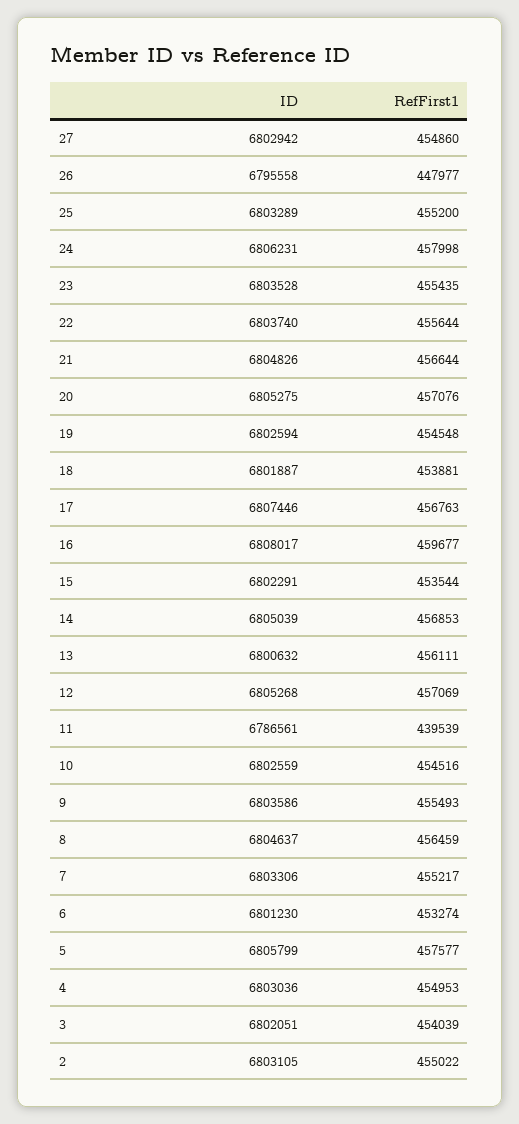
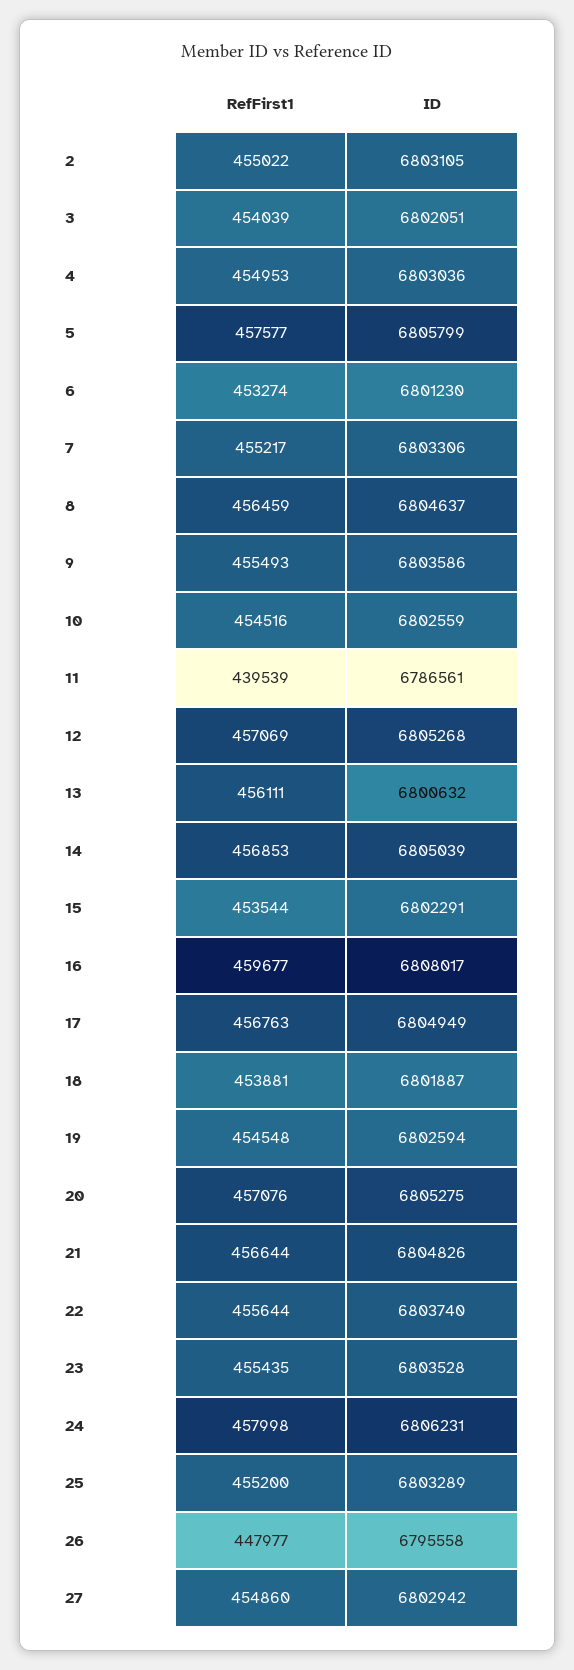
  {
    "ID": {
      "27": 6802942,
      "26": 6795558,
      "25": 6803289,
      "24": 6806231,
      "23": 6803528,
      "22": 6803740,
      "21": 6804826,
      "20": 6805275,
      "19": 6802594,
      "18": 6801887,
-     "17": 6807446,
+     "17": 6804949,
      "16": 6808017,
      "15": 6802291,
      "14": 6805039,
      "13": 6800632,
      "12": 6805268,
      "11": 6786561,
      "10": 6802559,
      "9": 6803586,
      "8": 6804637,
      "7": 6803306,
      "6": 6801230,
      "5": 6805799,
      "4": 6803036,
      "3": 6802051,
      "2": 6803105
    },
    "RefFirst1": {
      "27": 454860,
      "26": 447977,
      "25": 455200,
      "24": 457998,
      "23": 455435,
      "22": 455644,
      "21": 456644,
      "20": 457076,
      "19": 454548,
      "18": 453881,
      "17": 456763,
      "16": 459677,
      "15": 453544,
      "14": 456853,
      "13": 456111,
      "12": 457069,
      "11": 439539,
      "10": 454516,
      "9": 455493,
      "8": 456459,
      "7": 455217,
      "6": 453274,
      "5": 457577,
      "4": 454953,
      "3": 454039,
      "2": 455022
    }
  }

